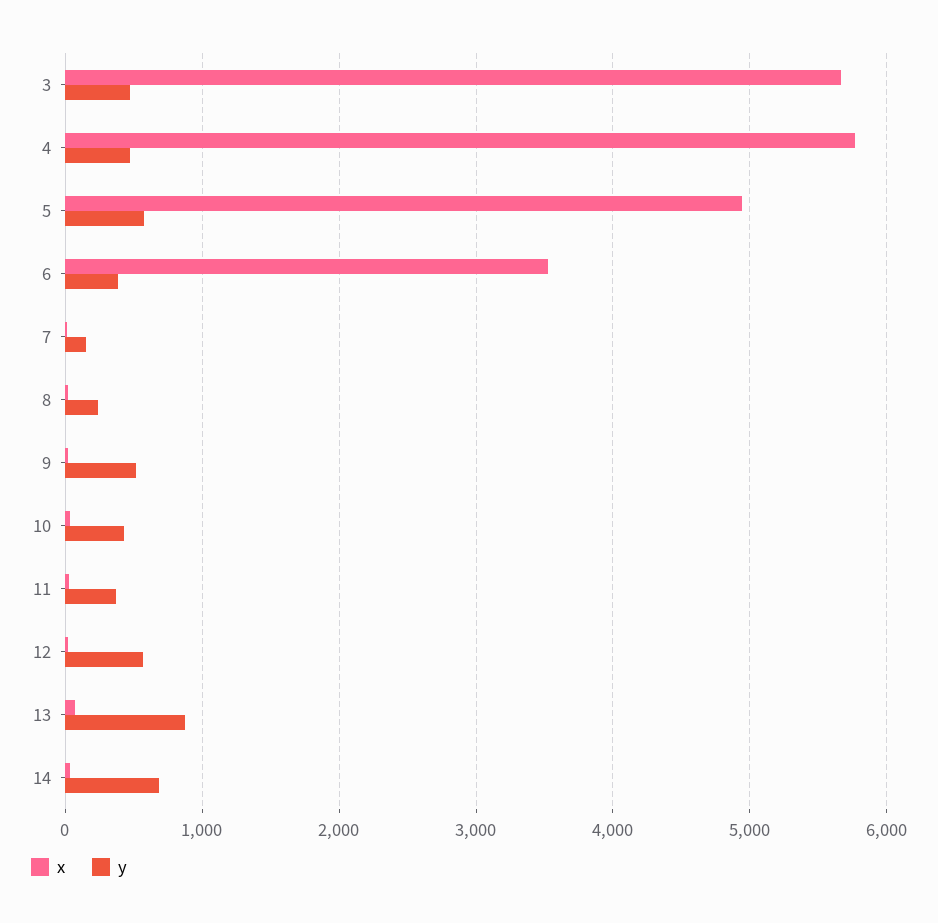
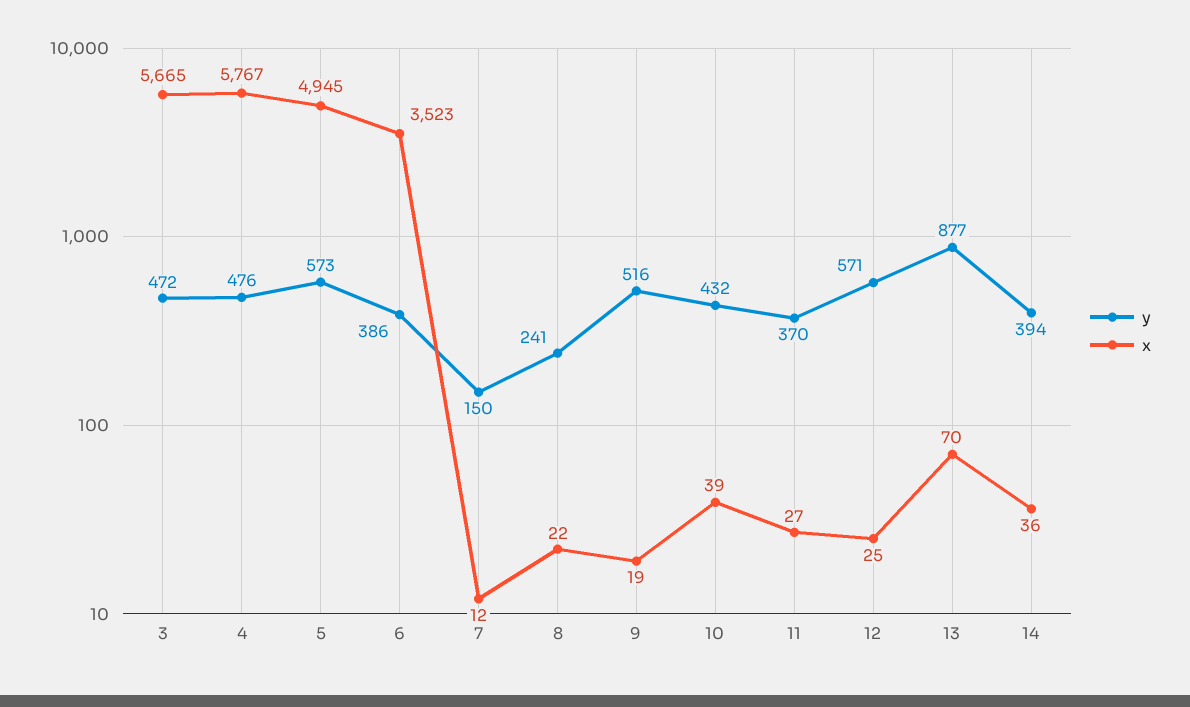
  {
    "x": {
      "3": 5665,
      "4": 5767,
      "5": 4945,
      "6": 3523,
      "7": 12,
      "8": 22,
      "9": 19,
      "10": 39,
      "11": 27,
      "12": 25,
      "13": 70,
      "14": 36
    },
    "y": {
      "3": 472,
      "4": 476,
      "5": 573,
      "6": 386,
      "7": 150,
      "8": 241,
      "9": 516,
      "10": 432,
      "11": 370,
      "12": 571,
      "13": 877,
-     "14": 700
+     "14": 394
    }
  }

